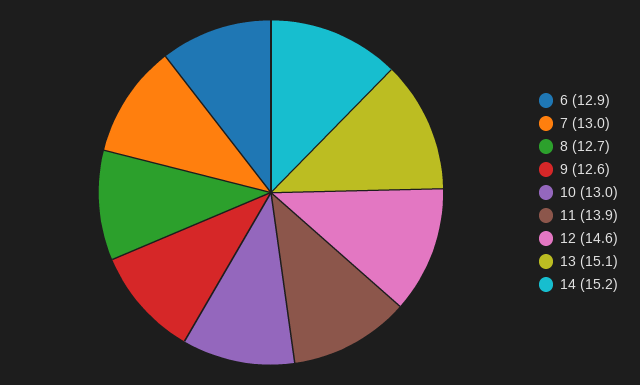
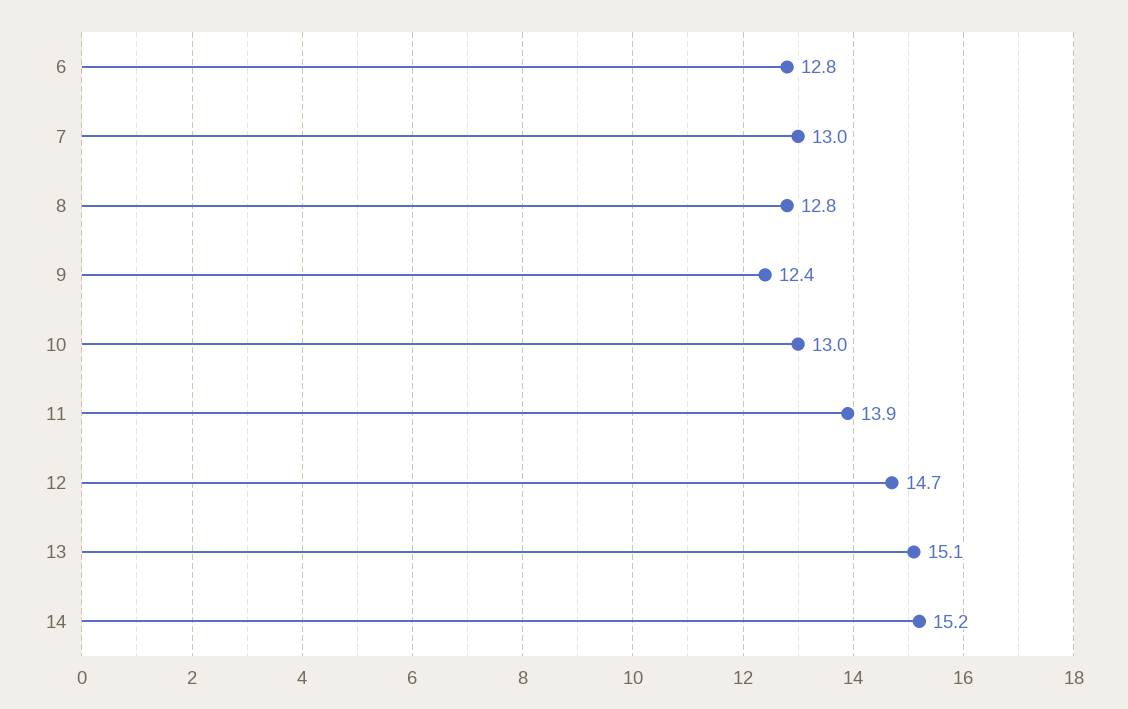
  {
-   "6": 12.9,
+   "6": 12.8,
    "7": 13,
-   "8": 12.7,
+   "8": 12.8,
-   "9": 12.6,
+   "9": 12.4,
    "10": 13,
    "11": 13.9,
-   "12": 14.6,
+   "12": 14.7,
    "13": 15.1,
    "14": 15.2
  }

